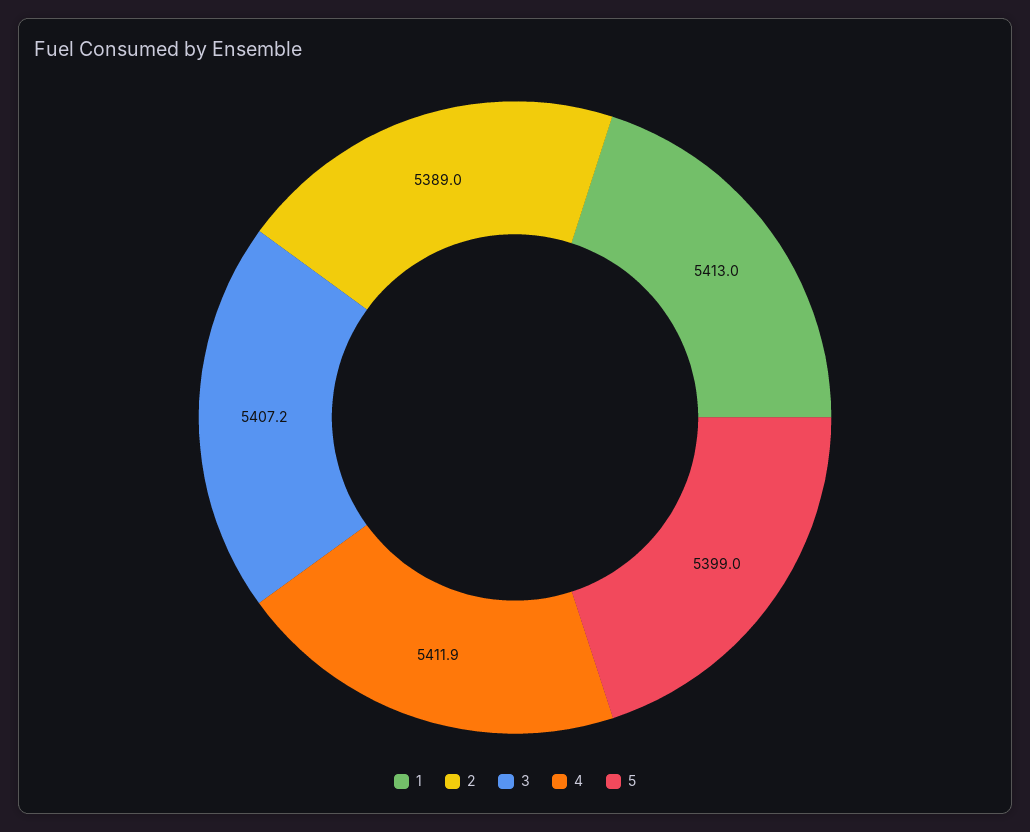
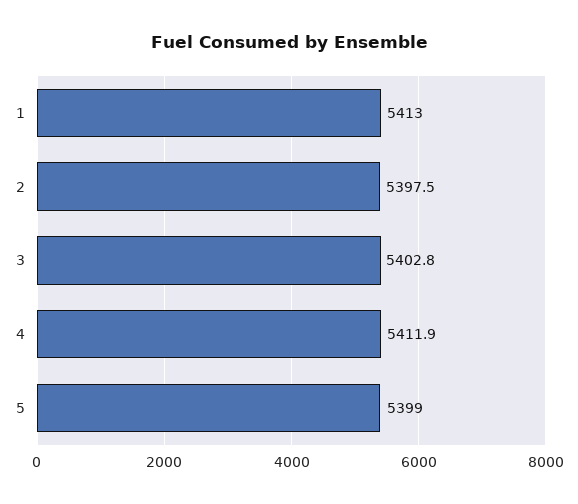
  {
    "1": 5413,
-   "2": 5389,
+   "2": 5397.5,
-   "3": 5407.2,
+   "3": 5402.8,
    "4": 5411.9,
    "5": 5399
  }

